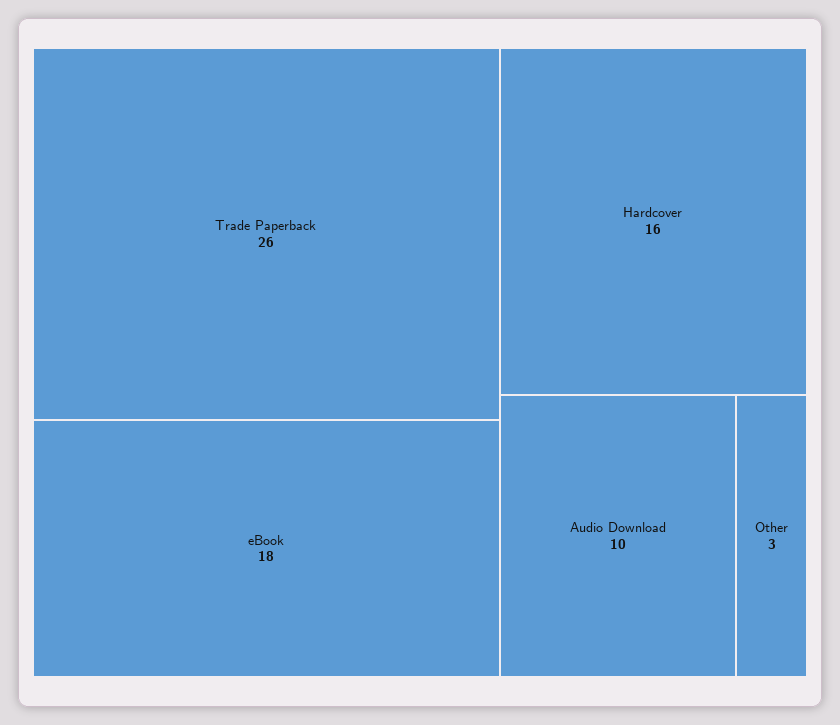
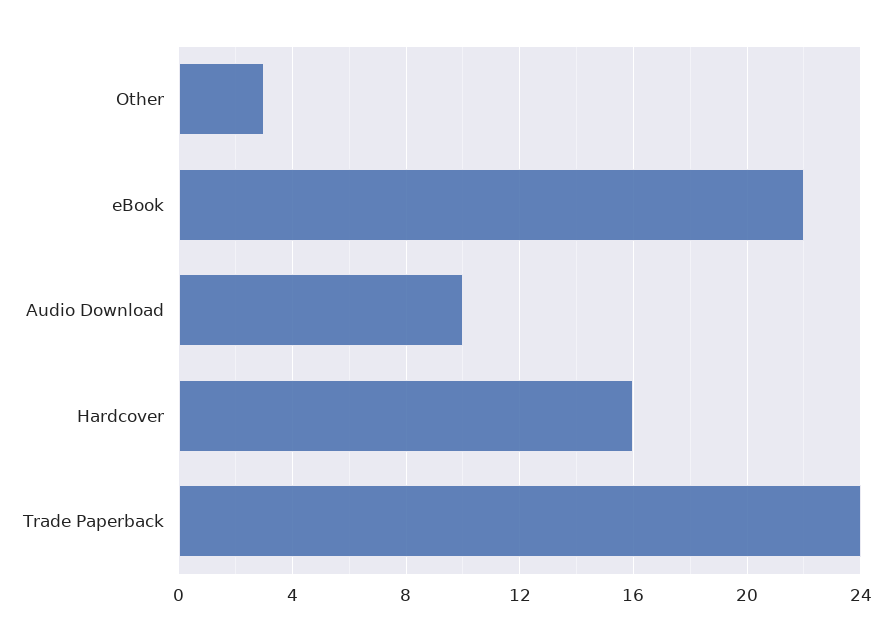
  {
-   "Trade Paperback": 26,
+   "Trade Paperback": 24,
-   "eBook": 18,
+   "eBook": 22,
    "Hardcover": 16,
    "Audio Download": 10,
    "Other": 3
  }

